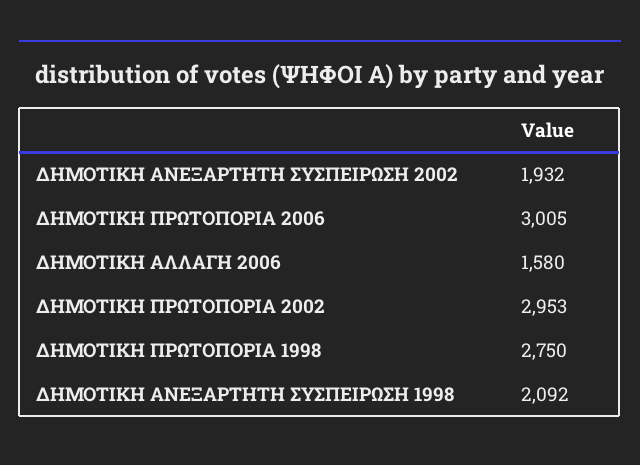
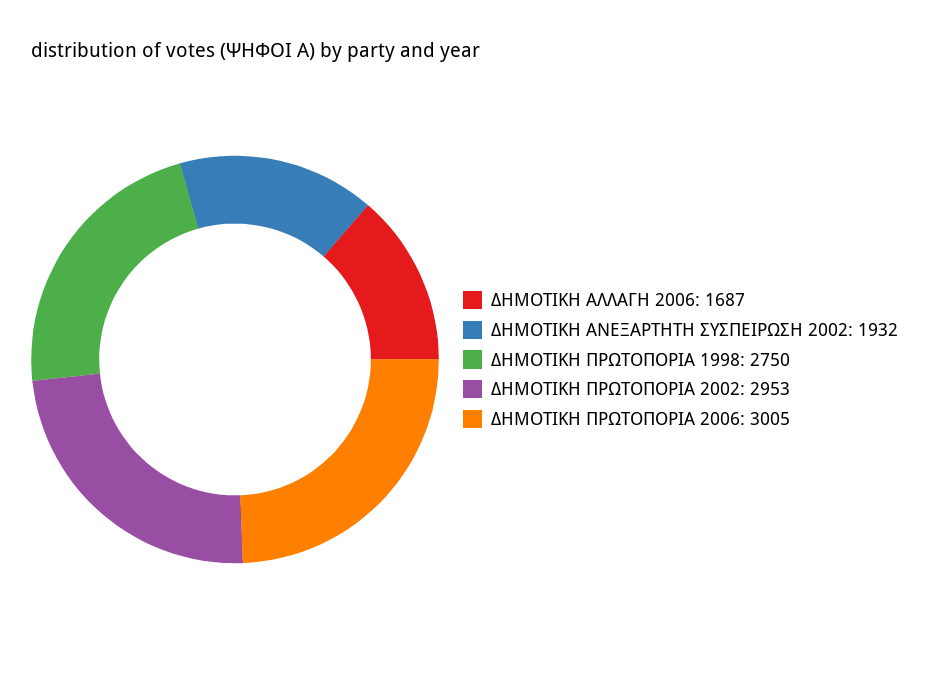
  {
    "ΔΗΜΟΤΙΚΗ ΑΝΕΞΑΡΤΗΤΗ ΣΥΣΠΕΙΡΩΣΗ 2002": 1932,
    "ΔΗΜΟΤΙΚΗ ΠΡΩΤΟΠΟΡΙΑ 2006": 3005,
-   "ΔΗΜΟΤΙΚΗ ΑΛΛΑΓΗ 2006": 1580,
+   "ΔΗΜΟΤΙΚΗ ΑΛΛΑΓΗ 2006": 1687,
    "ΔΗΜΟΤΙΚΗ ΠΡΩΤΟΠΟΡΙΑ 2002": 2953,
-   "ΔΗΜΟΤΙΚΗ ΠΡΩΤΟΠΟΡΙΑ 1998": 2750,
+   "ΔΗΜΟΤΙΚΗ ΠΡΩΤΟΠΟΡΙΑ 1998": 2750
-   "ΔΗΜΟΤΙΚΗ ΑΝΕΞΑΡΤΗΤΗ ΣΥΣΠΕΙΡΩΣΗ 1998": 2092
  }

